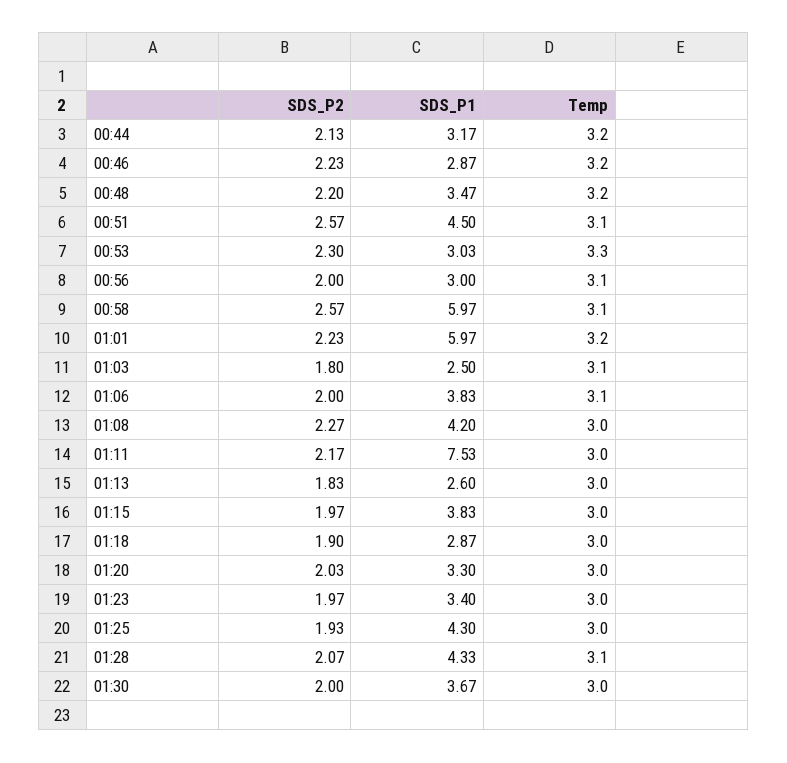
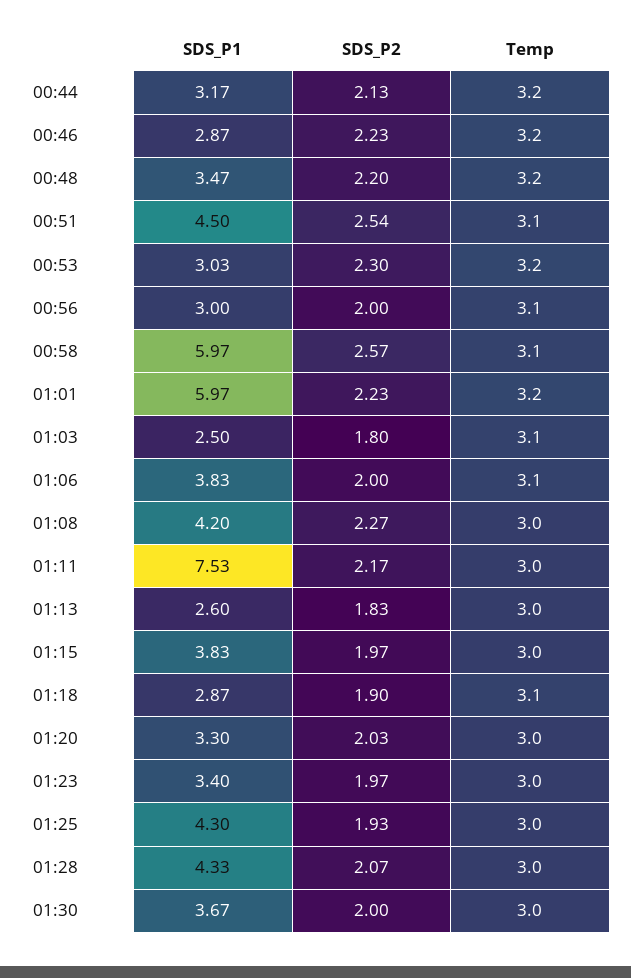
  {
    "SDS_P2": {
      "00:44": 2.13,
      "00:46": 2.23,
      "00:48": 2.2,
-     "00:51": 2.57,
+     "00:51": 2.54,
      "00:53": 2.3,
      "00:56": 2,
      "00:58": 2.57,
      "01:01": 2.23,
      "01:03": 1.8,
      "01:06": 2,
      "01:08": 2.27,
      "01:11": 2.17,
      "01:13": 1.83,
      "01:15": 1.97,
      "01:18": 1.9,
      "01:20": 2.03,
      "01:23": 1.97,
      "01:25": 1.93,
      "01:28": 2.07,
      "01:30": 2
    },
    "SDS_P1": {
      "00:44": 3.17,
      "00:46": 2.87,
      "00:48": 3.47,
      "00:51": 4.5,
      "00:53": 3.03,
      "00:56": 3,
      "00:58": 5.97,
      "01:01": 5.97,
      "01:03": 2.5,
      "01:06": 3.83,
      "01:08": 4.2,
      "01:11": 7.53,
      "01:13": 2.6,
      "01:15": 3.83,
      "01:18": 2.87,
      "01:20": 3.3,
      "01:23": 3.4,
      "01:25": 4.3,
      "01:28": 4.33,
      "01:30": 3.67
    },
    "Temp": {
      "00:44": 3.2,
      "00:46": 3.2,
      "00:48": 3.2,
      "00:51": 3.1,
-     "00:53": 3.3,
+     "00:53": 3.2,
      "00:56": 3.1,
      "00:58": 3.1,
      "01:01": 3.2,
      "01:03": 3.1,
      "01:06": 3.1,
      "01:08": 3,
      "01:11": 3,
      "01:13": 3,
      "01:15": 3,
-     "01:18": 3,
+     "01:18": 3.1,
      "01:20": 3,
      "01:23": 3,
      "01:25": 3,
-     "01:28": 3.1,
+     "01:28": 3,
      "01:30": 3
    }
  }

